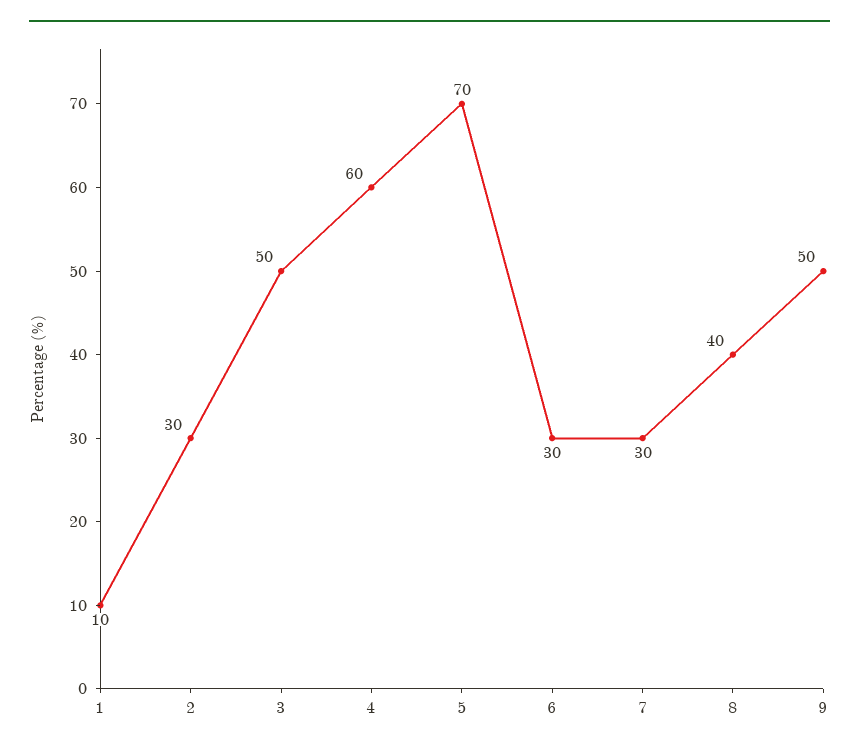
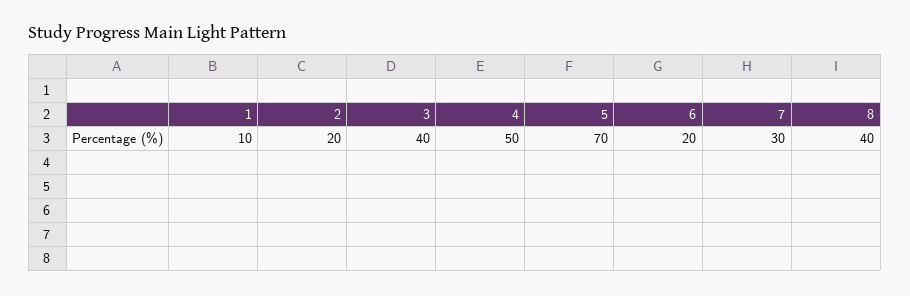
  {
    "1": 10,
-   "2": 30,
+   "2": 20,
-   "3": 50,
+   "3": 40,
-   "4": 60,
+   "4": 50,
    "5": 70,
-   "6": 30,
+   "6": 20,
    "7": 30,
-   "8": 40,
+   "8": 40
-   "9": 50
  }

